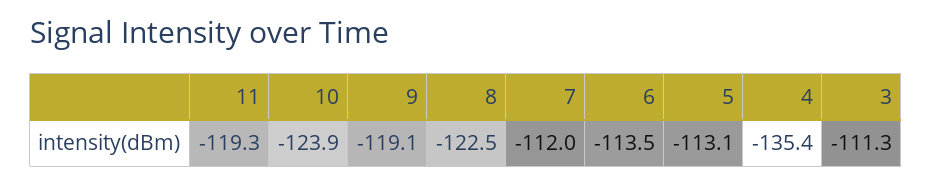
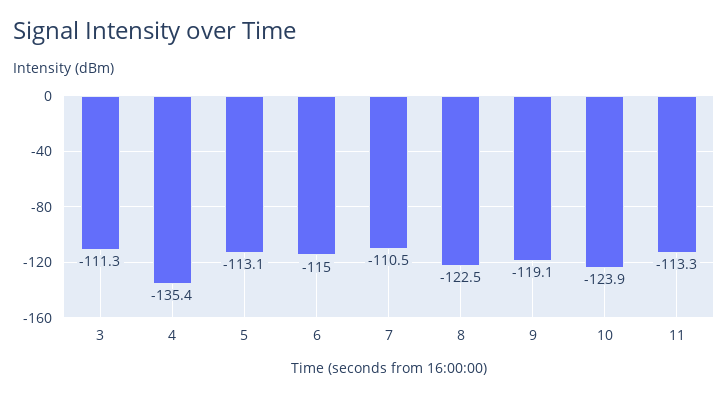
  {
-   "11": -119.3,
+   "11": -113.3,
    "10": -123.9,
    "9": -119.1,
    "8": -122.5,
-   "7": -112,
+   "7": -110.5,
-   "6": -113.5,
+   "6": -115,
    "5": -113.1,
    "4": -135.4,
    "3": -111.3
  }

